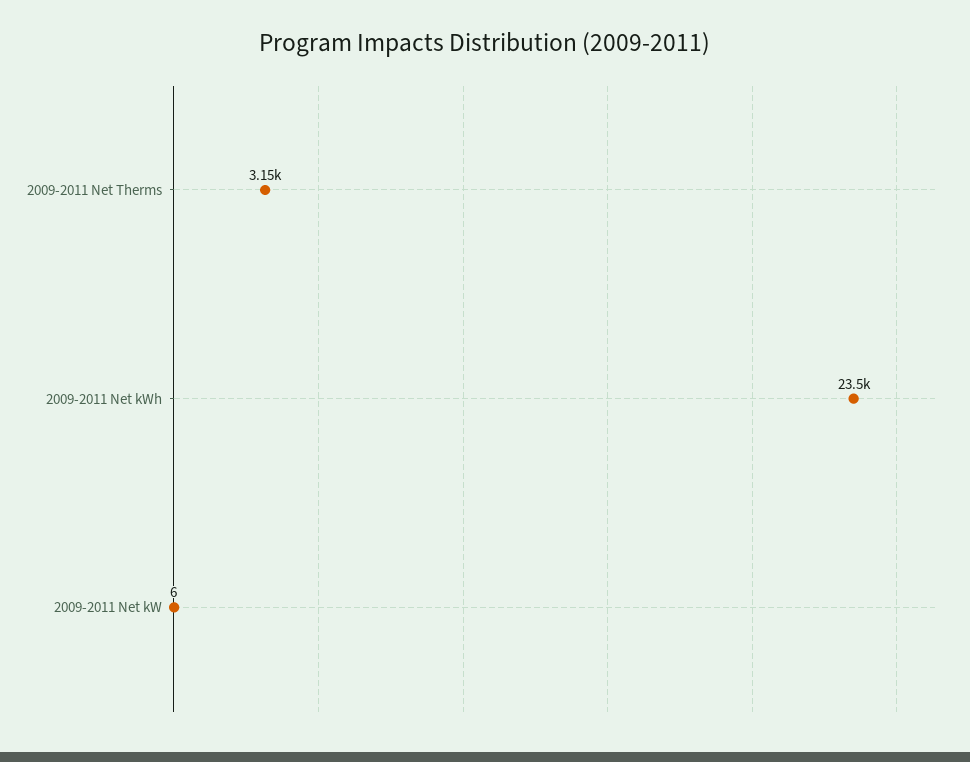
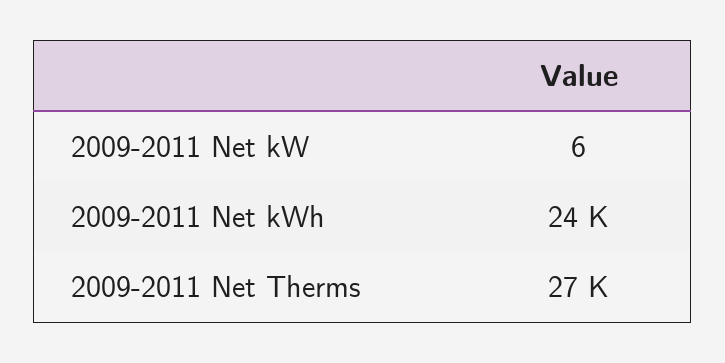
  {
-   "2009-2011 Net Therms": 3150,
+   "2009-2011 Net Therms": 27000,
    "2009-2011 Net kWh": 23500,
    "2009-2011 Net kW": 6
  }

